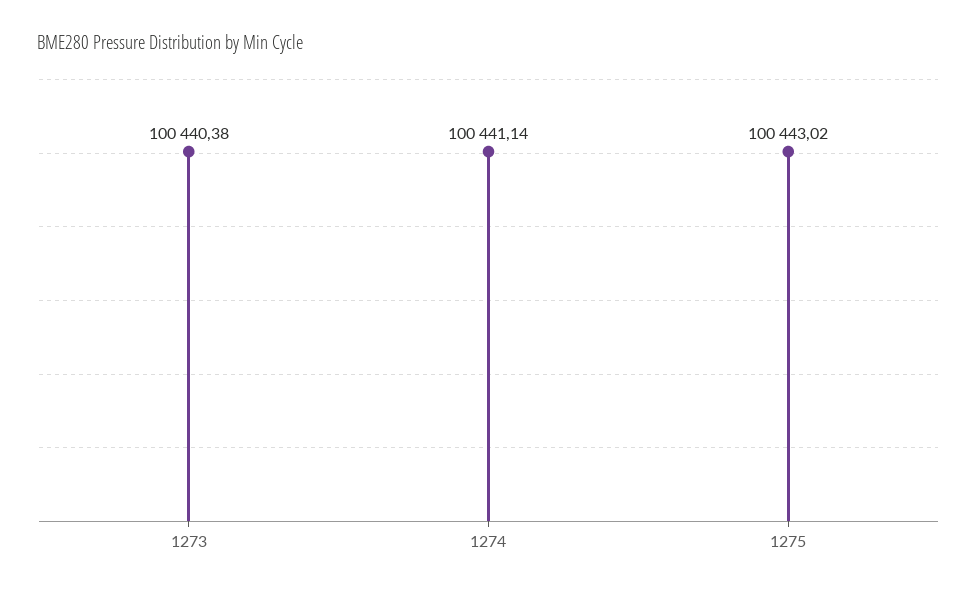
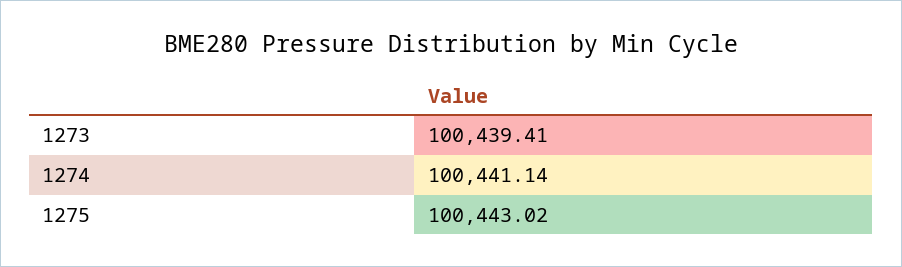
  {
-   "1273": 100440.38,
+   "1273": 100439.41,
    "1274": 100441.14,
    "1275": 100443.02
  }

